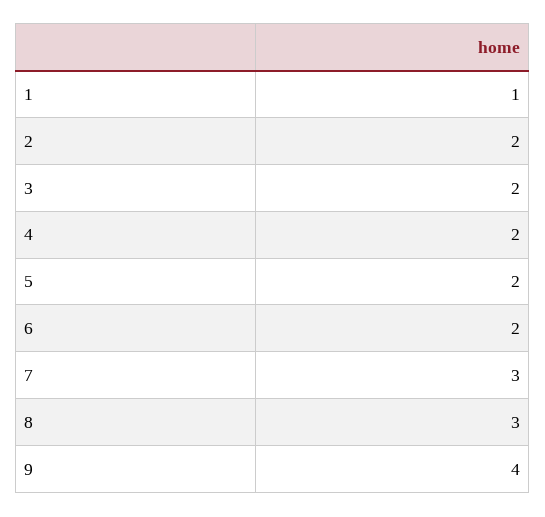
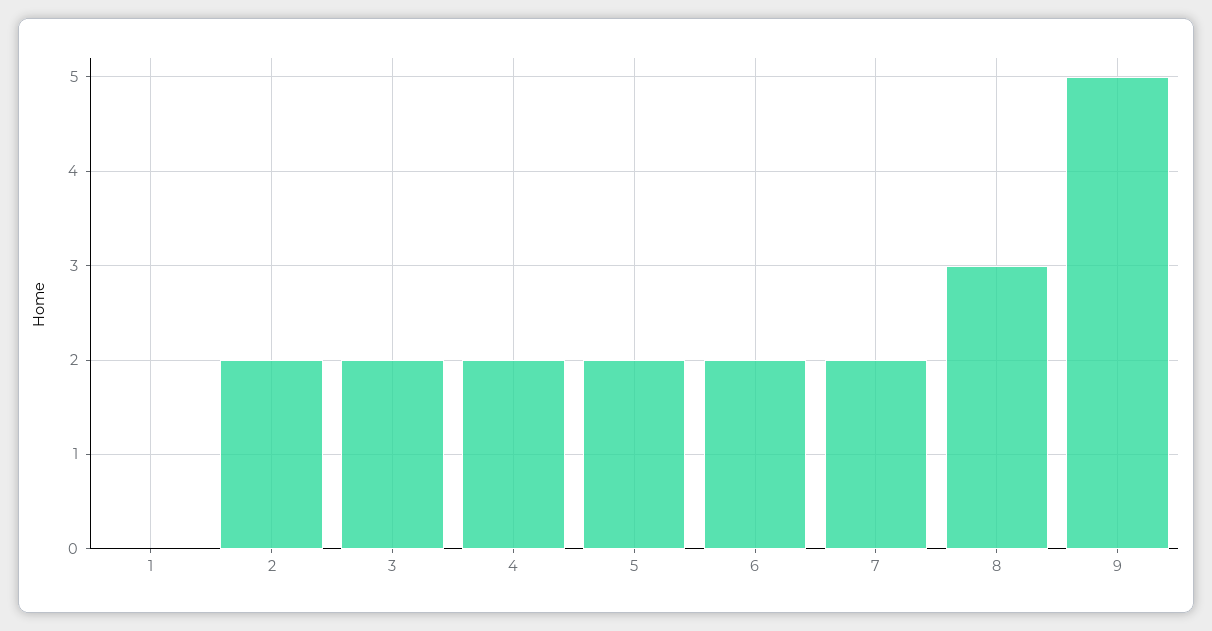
  {
-   "1": 1,
+   "1": 0,
    "2": 2,
    "3": 2,
    "4": 2,
    "5": 2,
    "6": 2,
-   "7": 3,
+   "7": 2,
    "8": 3,
-   "9": 4
+   "9": 5
  }

